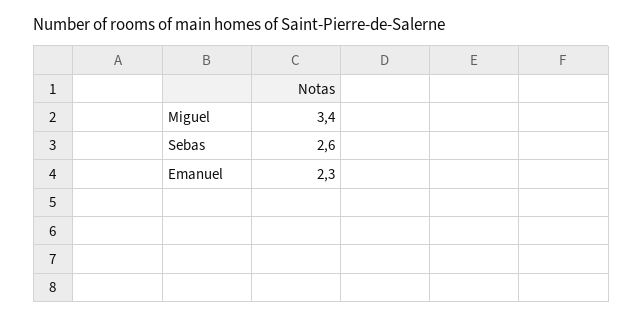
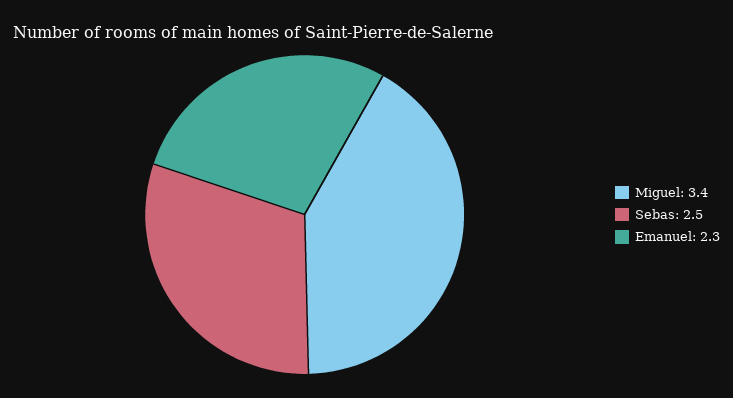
  {
    "Miguel": 3.4,
-   "Sebas": 2.6,
+   "Sebas": 2.5,
    "Emanuel": 2.3
  }

